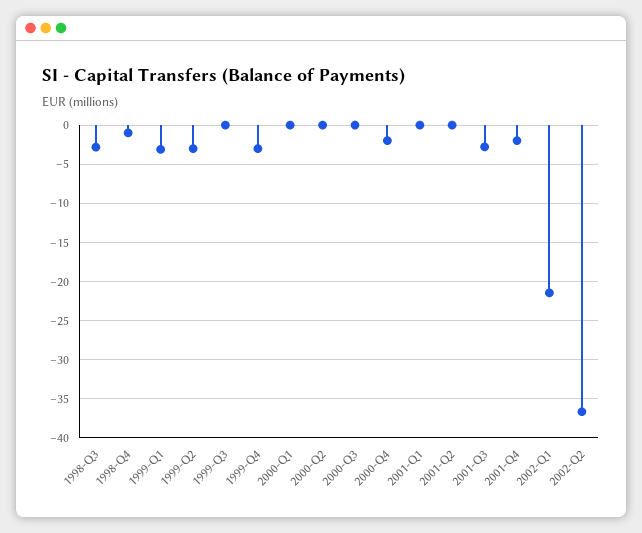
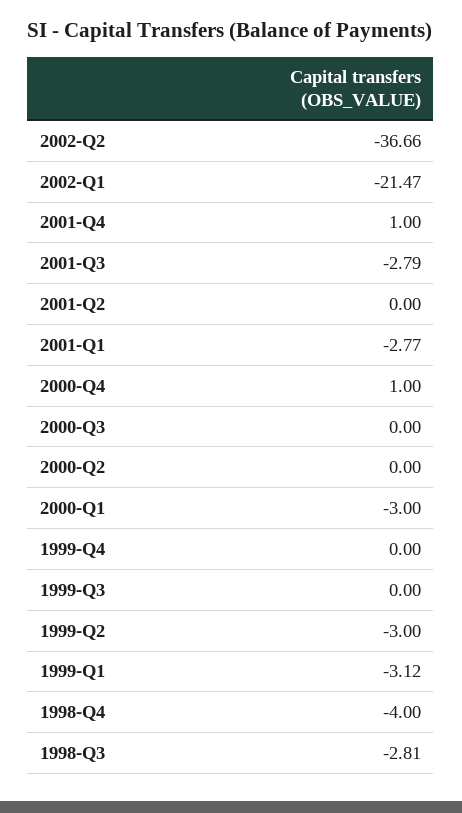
  {
    "1998-Q3": -2.81,
-   "1998-Q4": -1,
+   "1998-Q4": -4,
    "1999-Q1": -3.12,
    "1999-Q2": -3,
    "1999-Q3": 0,
-   "1999-Q4": -3,
+   "1999-Q4": 0,
-   "2000-Q1": 0,
+   "2000-Q1": -3,
    "2000-Q2": 0,
    "2000-Q3": 0,
-   "2000-Q4": -2,
+   "2000-Q4": 1,
-   "2001-Q1": 0,
+   "2001-Q1": -2.77,
    "2001-Q2": 0,
    "2001-Q3": -2.79,
-   "2001-Q4": -2,
+   "2001-Q4": 1,
    "2002-Q1": -21.47,
    "2002-Q2": -36.66
  }

